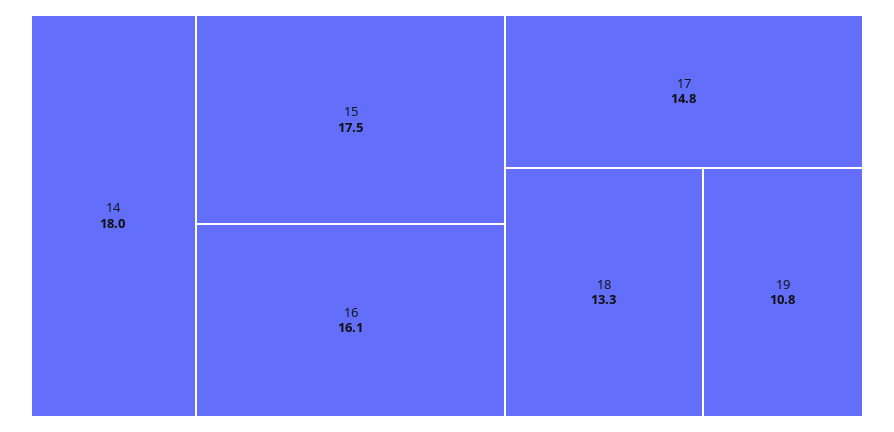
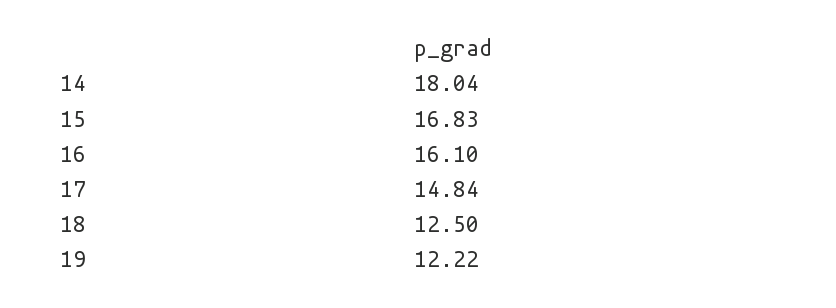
  {
    "14": 18.04,
-   "15": 17.5,
+   "15": 16.83,
    "16": 16.1,
    "17": 14.84,
-   "18": 13.3,
+   "18": 12.5,
-   "19": 10.8
+   "19": 12.22
  }

